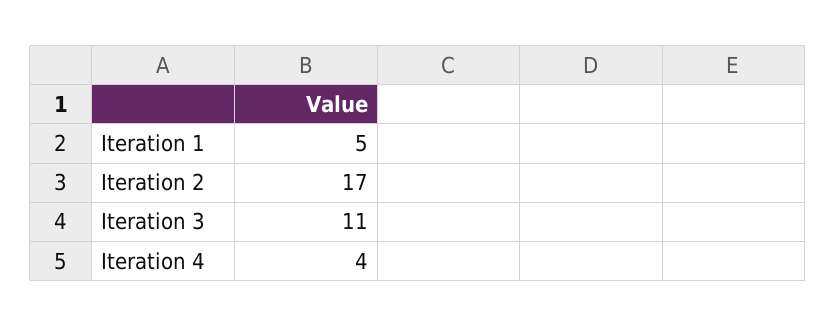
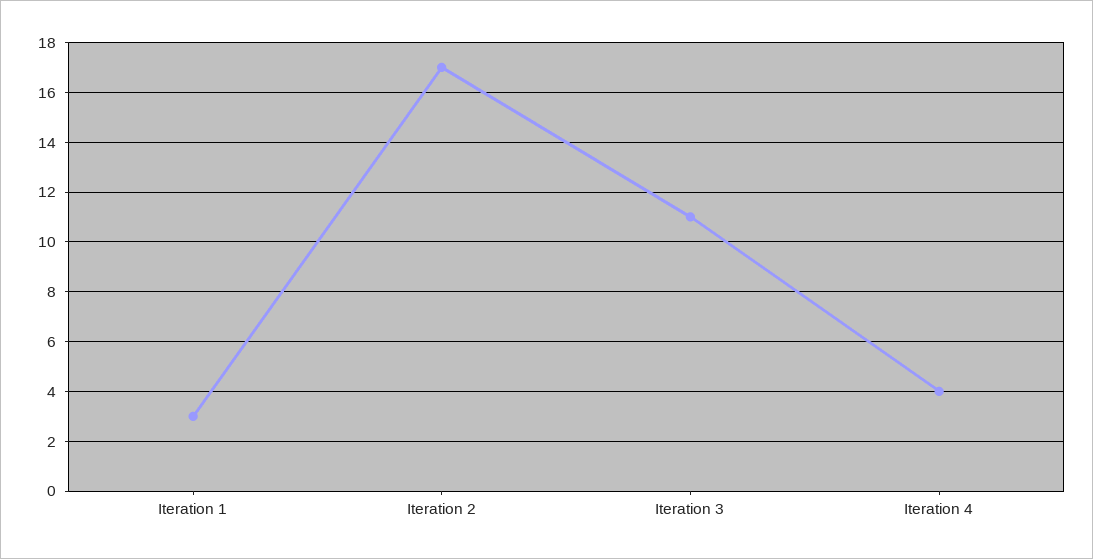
  {
-   "Iteration 1": 5,
+   "Iteration 1": 3,
    "Iteration 2": 17,
    "Iteration 3": 11,
    "Iteration 4": 4
  }

